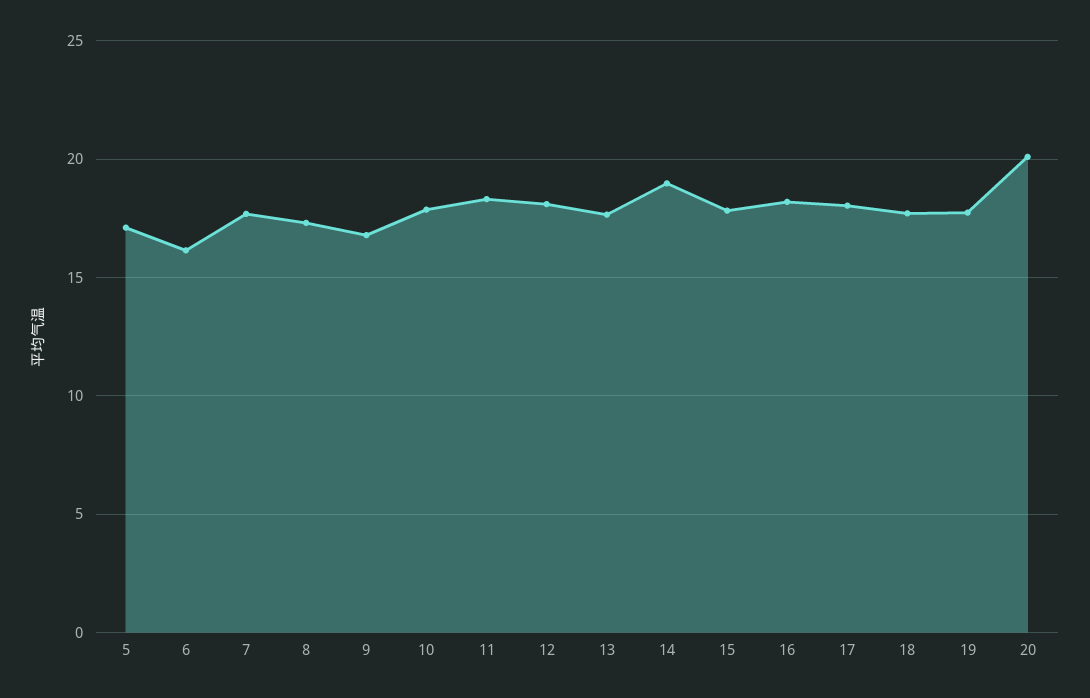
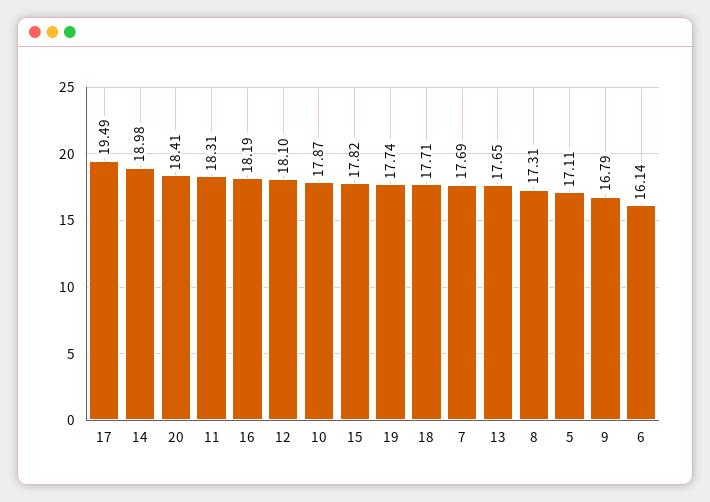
  {
    "5": 17.11,
    "6": 16.14,
    "7": 17.69,
    "8": 17.31,
    "9": 16.79,
    "10": 17.87,
    "11": 18.31,
    "12": 18.1,
    "13": 17.65,
    "14": 18.98,
    "15": 17.82,
    "16": 18.19,
-   "17": 18,
+   "17": 19.49,
    "18": 17.71,
    "19": 17.74,
-   "20": 20
+   "20": 18.41
  }

